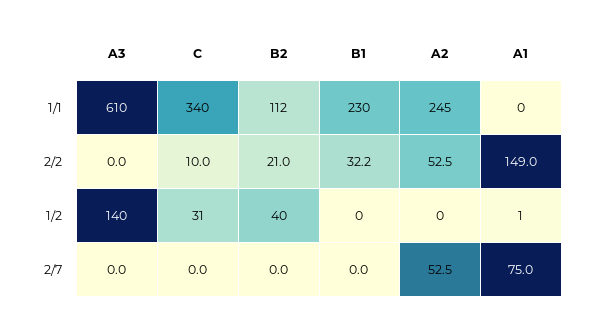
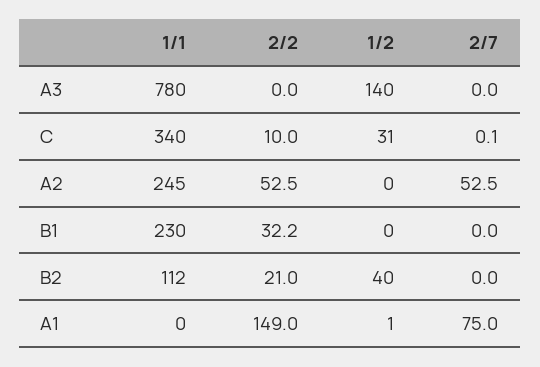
  {
    "A3": {
-     "1/1": 610,
+     "1/1": 780,
      "2/2": 0,
      "1/2": 140,
      "2/7": 0
    },
    "C": {
      "1/1": 340,
      "2/2": 10,
      "1/2": 31,
-     "2/7": 0
+     "2/7": 0.1
    },
    "B2": {
      "1/1": 112,
      "2/2": 21,
      "1/2": 40,
      "2/7": 0
    },
    "B1": {
      "1/1": 230,
      "2/2": 32.2,
      "1/2": 0,
      "2/7": 0
    },
    "A2": {
      "1/1": 245,
      "2/2": 52.5,
      "1/2": 0,
      "2/7": 52.5
    },
    "A1": {
      "1/1": 0,
      "2/2": 149,
      "1/2": 1,
      "2/7": 75
    }
  }

